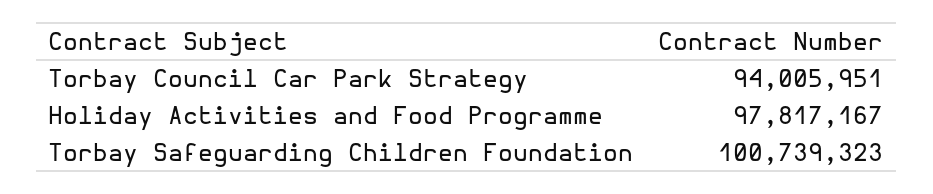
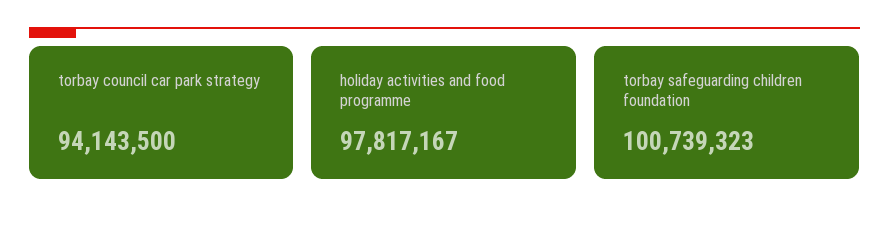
  {
-   "Torbay Council Car Park Strategy": 94005951,
+   "Torbay Council Car Park Strategy": 94143500,
    "Holiday Activities and Food Programme": 97817167,
    "Torbay Safeguarding Children Foundation": 100739323
  }

